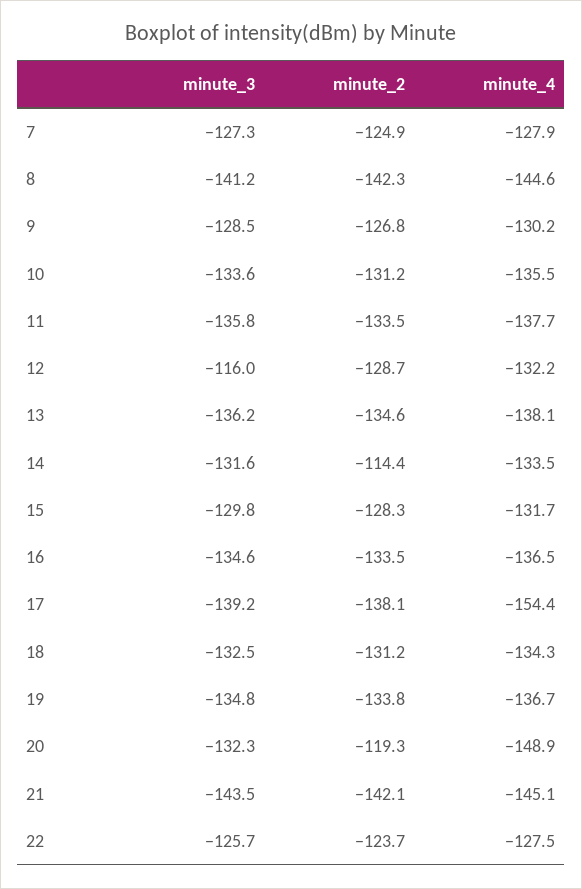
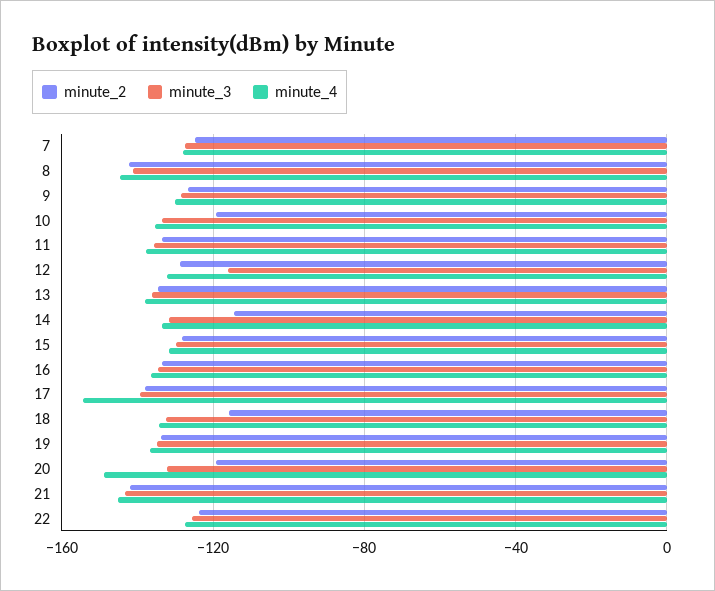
  {
    "minute_3": {
      "7": -127.3,
      "8": -141.2,
      "9": -128.5,
      "10": -133.6,
      "11": -135.8,
      "12": -116,
      "13": -136.2,
      "14": -131.6,
      "15": -129.8,
      "16": -134.6,
      "17": -139.2,
      "18": -132.5,
      "19": -134.8,
      "20": -132.3,
      "21": -143.5,
      "22": -125.7
    },
    "minute_2": {
      "7": -124.9,
      "8": -142.3,
      "9": -126.8,
-     "10": -131.2,
+     "10": -120,
      "11": -133.5,
      "12": -128.7,
      "13": -134.6,
      "14": -114.4,
      "15": -128.3,
      "16": -133.5,
      "17": -138.1,
-     "18": -131.2,
+     "18": -115,
      "19": -133.8,
      "20": -119.3,
      "21": -142.1,
      "22": -123.7
    },
    "minute_4": {
      "7": -127.9,
      "8": -144.6,
      "9": -130.2,
      "10": -135.5,
      "11": -137.7,
      "12": -132.2,
      "13": -138.1,
      "14": -133.5,
      "15": -131.7,
      "16": -136.5,
      "17": -154.4,
      "18": -134.3,
      "19": -136.7,
      "20": -148.9,
      "21": -145.1,
      "22": -127.5
    }
  }

